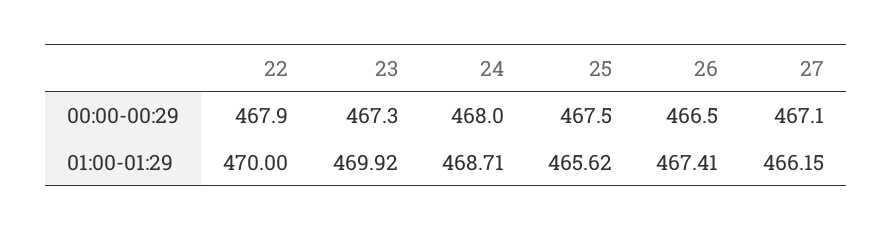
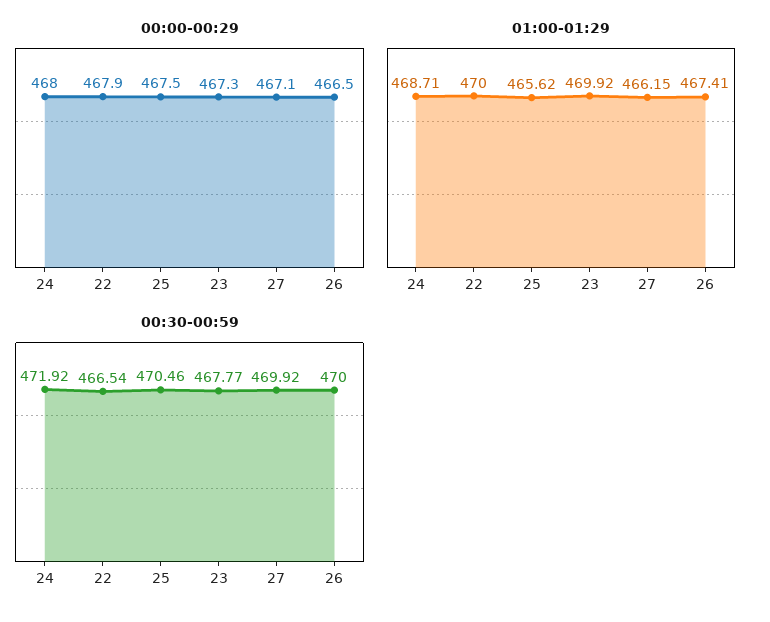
  {
    "00:00-00:29": {
      "22": 467.9,
      "23": 467.3,
      "24": 468,
      "25": 467.5,
      "26": 466.5,
      "27": 467.1
    },
    "01:00-01:29": {
      "22": 470,
      "23": 469.92,
      "24": 468.71,
      "25": 465.62,
      "26": 467.41,
      "27": 466.15
-   }
+   },
+   "00:30-00:59": {
+     "24": 471.92,
+     "22": 466.54,
+     "25": 470.46,
+     "23": 467.77,
+     "27": 469.92,
+     "26": 470
+   }
  }

